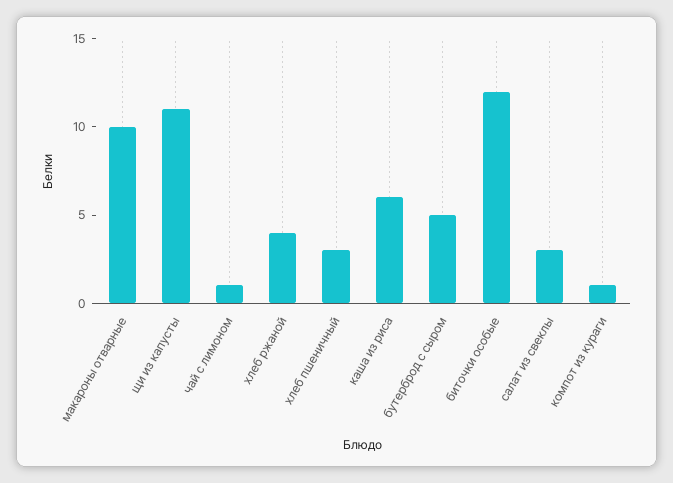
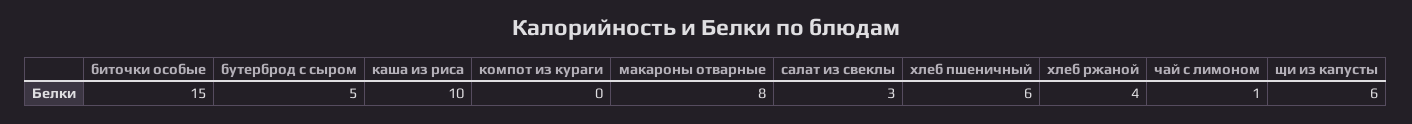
  {
-   "макароны отварные": 10,
+   "макароны отварные": 8,
-   "щи из капусты": 11,
+   "щи из капусты": 6,
    "чай с лимоном": 1,
    "хлеб ржаной": 4,
-   "хлеб пшеничный": 3,
+   "хлеб пшеничный": 6,
-   "каша из риса": 6,
+   "каша из риса": 10,
    "бутерброд с сыром": 5,
-   "биточки особые": 12,
+   "биточки особые": 15,
    "салат из свеклы": 3,
-   "компот из кураги": 1
+   "компот из кураги": 0
  }

